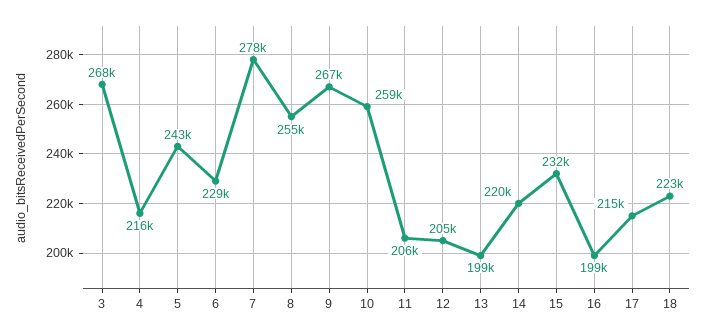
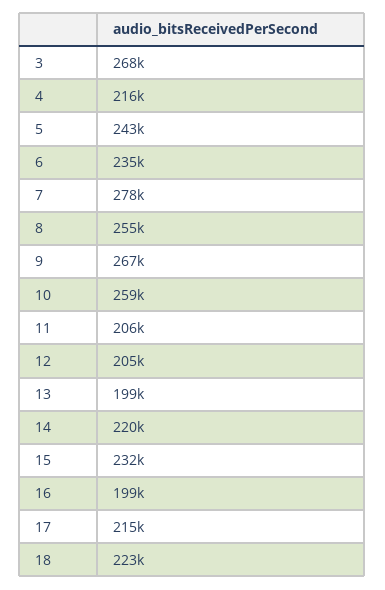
  {
    "3": 268000,
    "4": 216000,
    "5": 243000,
-   "6": 229000,
+   "6": 235000,
    "7": 278000,
    "8": 255000,
    "9": 267000,
    "10": 259000,
    "11": 206000,
    "12": 205000,
    "13": 199000,
    "14": 220000,
    "15": 232000,
    "16": 199000,
    "17": 215000,
    "18": 223000
  }

